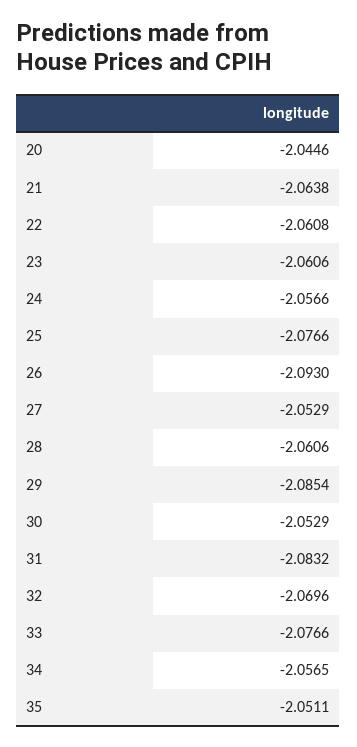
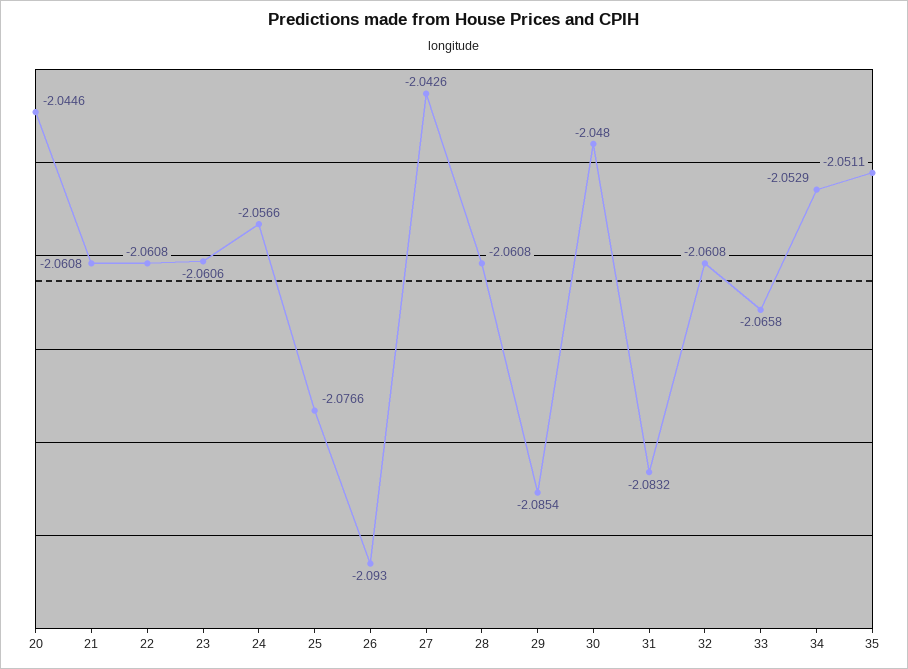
  {
    "20": -2.0446,
-   "21": -2.0638,
+   "21": -2.0608,
    "22": -2.0608,
    "23": -2.0606,
    "24": -2.0566,
    "25": -2.0766,
    "26": -2.093,
-   "27": -2.0529,
+   "27": -2.0426,
-   "28": -2.0606,
+   "28": -2.0608,
    "29": -2.0854,
-   "30": -2.0529,
+   "30": -2.048,
    "31": -2.0832,
-   "32": -2.0696,
+   "32": -2.0608,
-   "33": -2.0766,
+   "33": -2.0658,
-   "34": -2.0565,
+   "34": -2.0529,
    "35": -2.0511
  }

